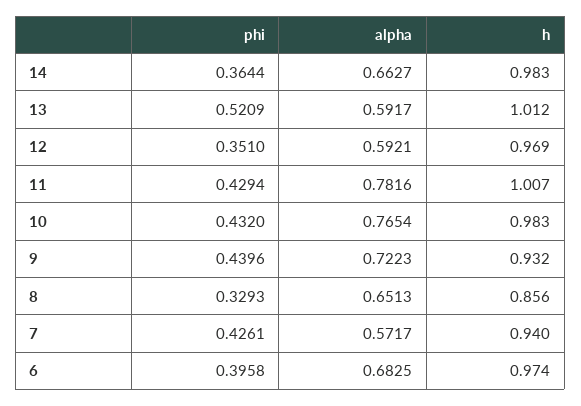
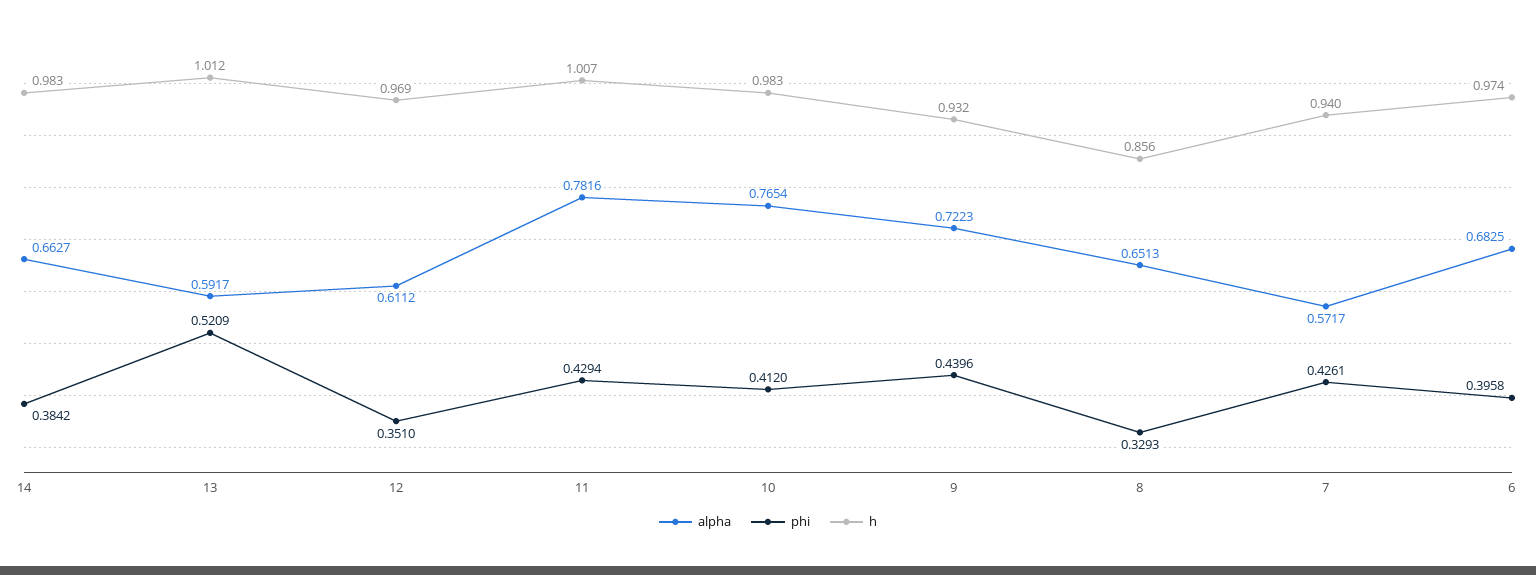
  {
    "phi": {
-     "14": 0.3644,
+     "14": 0.3842,
      "13": 0.5209,
      "12": 0.351,
      "11": 0.4294,
-     "10": 0.432,
+     "10": 0.412,
      "9": 0.4396,
      "8": 0.3293,
      "7": 0.4261,
      "6": 0.3958
    },
    "alpha": {
      "14": 0.6627,
      "13": 0.5917,
-     "12": 0.5921,
+     "12": 0.6112,
      "11": 0.7816,
      "10": 0.7654,
      "9": 0.7223,
      "8": 0.6513,
      "7": 0.5717,
      "6": 0.6825
    },
    "h": {
      "14": 0.983,
      "13": 1.012,
      "12": 0.969,
      "11": 1.007,
      "10": 0.983,
      "9": 0.932,
      "8": 0.856,
      "7": 0.94,
      "6": 0.974
    }
  }

